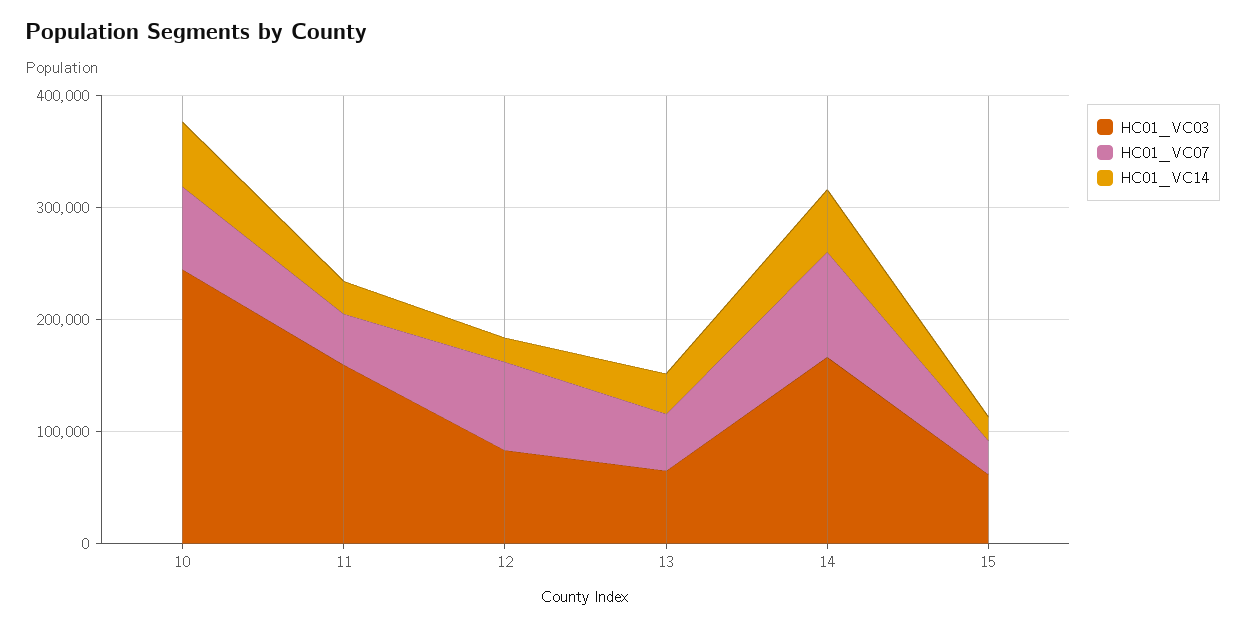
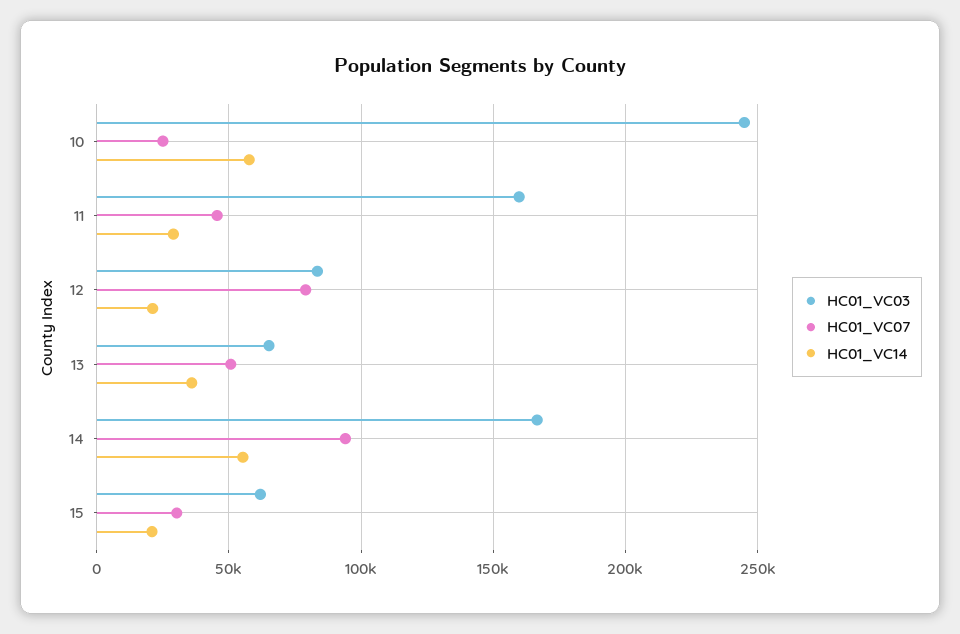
  {
    "HC01_VC03": {
      "10": 245000,
      "11": 160000,
      "12": 85000,
      "13": 65000,
      "14": 165000,
      "15": 60000
    },
    "HC01_VC07": {
-     "10": 80000,
+     "10": 25000,
      "11": 45000,
      "12": 80000,
      "13": 50000,
      "14": 95000,
      "15": 30000
    },
    "HC01_VC14": {
      "10": 60000,
      "11": 30000,
      "12": 20000,
      "13": 35000,
      "14": 55000,
      "15": 20000
    }
  }

